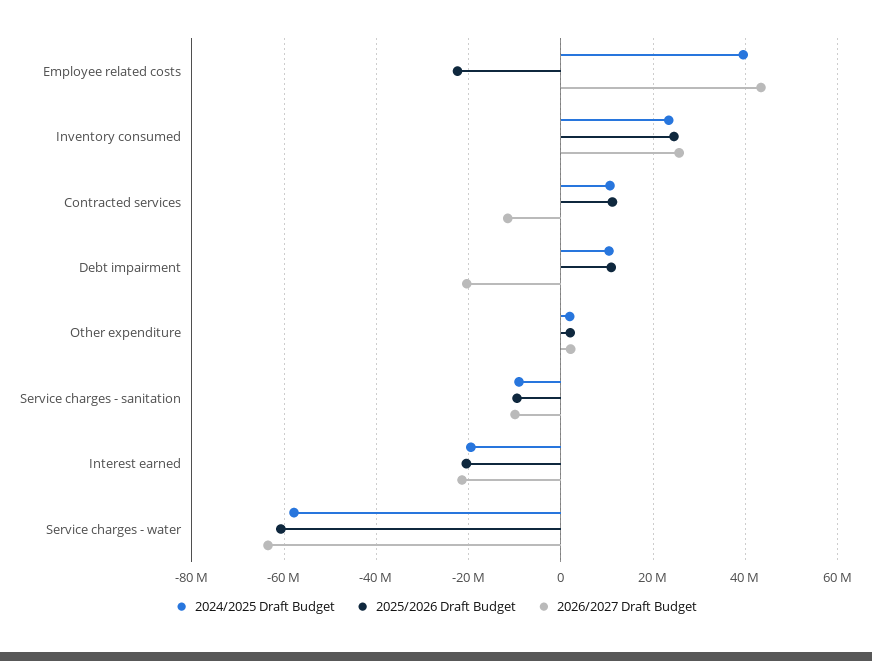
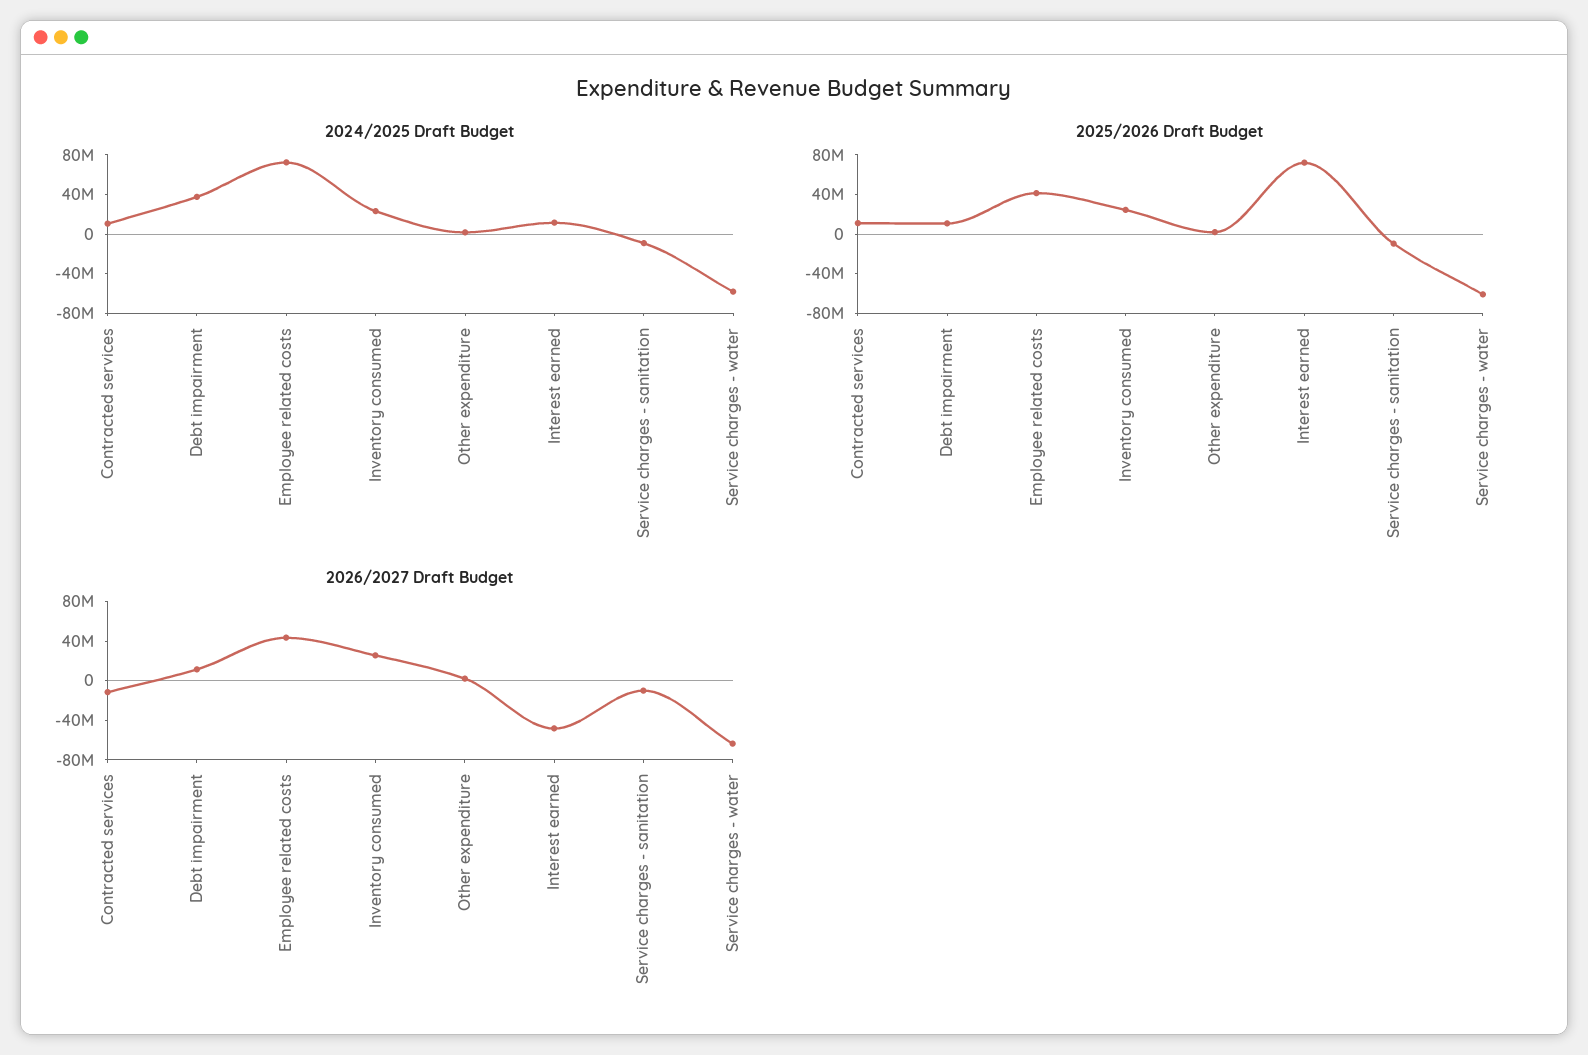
  {
    "2024/2025 Draft Budget": {
-     "Employee related costs": 40000000,
+     "Employee related costs": 70000000,
      "Inventory consumed": 24000000,
      "Contracted services": 10000000,
-     "Debt impairment": 10000000,
+     "Debt impairment": 40000000,
      "Other expenditure": 2000000,
      "Service charges - sanitation": -10000000,
-     "Interest earned": -20000000,
+     "Interest earned": 10000000,
      "Service charges - water": -58000000
    },
    "2025/2026 Draft Budget": {
-     "Employee related costs": -22000000,
+     "Employee related costs": 40000000,
      "Inventory consumed": 24000000,
      "Contracted services": 12000000,
      "Debt impairment": 10000000,
      "Other expenditure": 2000000,
      "Service charges - sanitation": -10000000,
-     "Interest earned": -20000000,
+     "Interest earned": 70000000,
      "Service charges - water": -60000000
    },
    "2026/2027 Draft Budget": {
      "Employee related costs": 44000000,
      "Inventory consumed": 26000000,
      "Contracted services": -12000000,
-     "Debt impairment": -20000000,
+     "Debt impairment": 10000000,
      "Other expenditure": 2000000,
      "Service charges - sanitation": -10000000,
-     "Interest earned": -22000000,
+     "Interest earned": -50000000,
      "Service charges - water": -64000000
    }
  }

